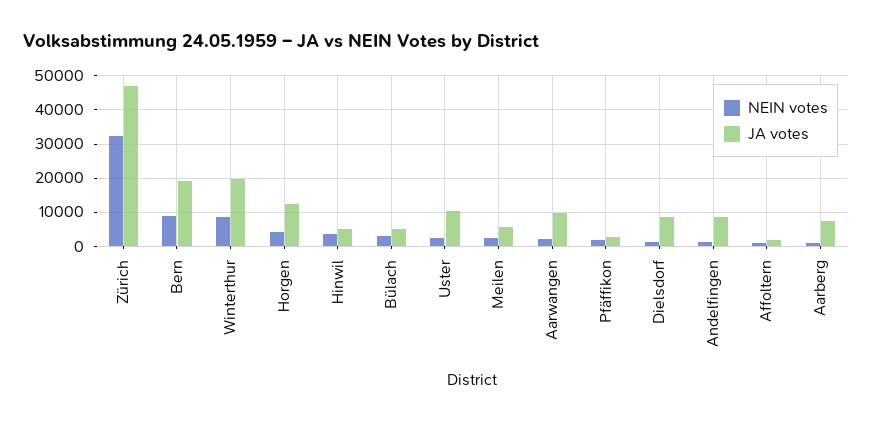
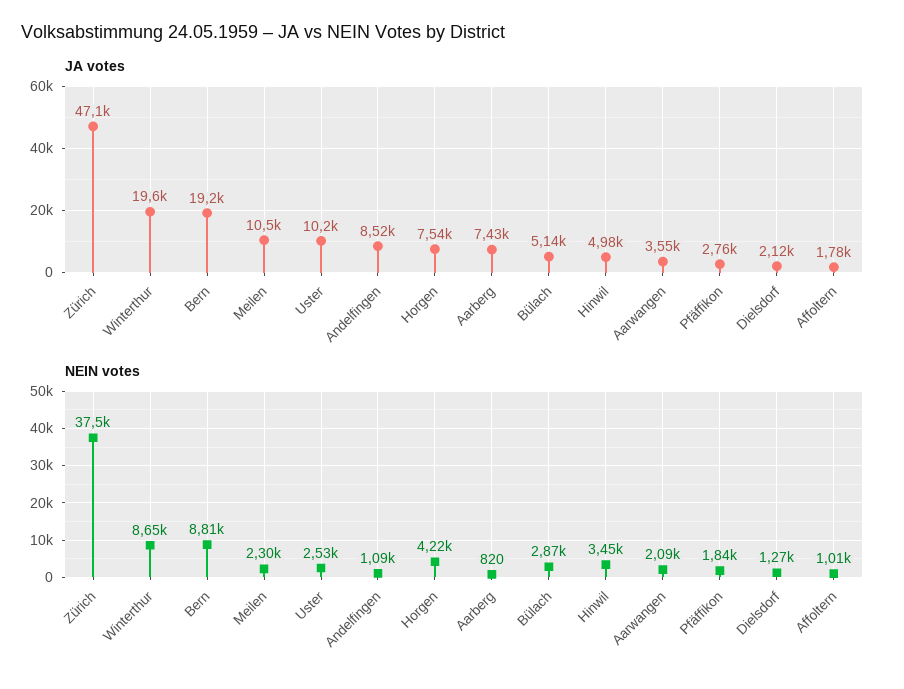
  {
    "NEIN votes": {
-     "Zürich": 32000,
+     "Zürich": 37500,
      "Bern": 8810,
      "Winterthur": 8650,
      "Horgen": 4220,
      "Hinwil": 3450,
      "Bülach": 2870,
      "Uster": 2530,
      "Meilen": 2300,
      "Aarwangen": 2090,
      "Pfäffikon": 1840,
      "Dielsdorf": 1270,
      "Andelfingen": 1090,
      "Affoltern": 1010,
      "Aarberg": 820
    },
    "JA votes": {
      "Zürich": 47100,
      "Bern": 19200,
      "Winterthur": 19600,
-     "Horgen": 12000,
+     "Horgen": 7540,
      "Hinwil": 4980,
      "Bülach": 5140,
      "Uster": 10200,
-     "Meilen": 6000,
+     "Meilen": 10500,
-     "Aarwangen": 10000,
+     "Aarwangen": 3550,
      "Pfäffikon": 2760,
-     "Dielsdorf": 8000,
+     "Dielsdorf": 2120,
      "Andelfingen": 8520,
      "Affoltern": 1780,
      "Aarberg": 7430
    }
  }

